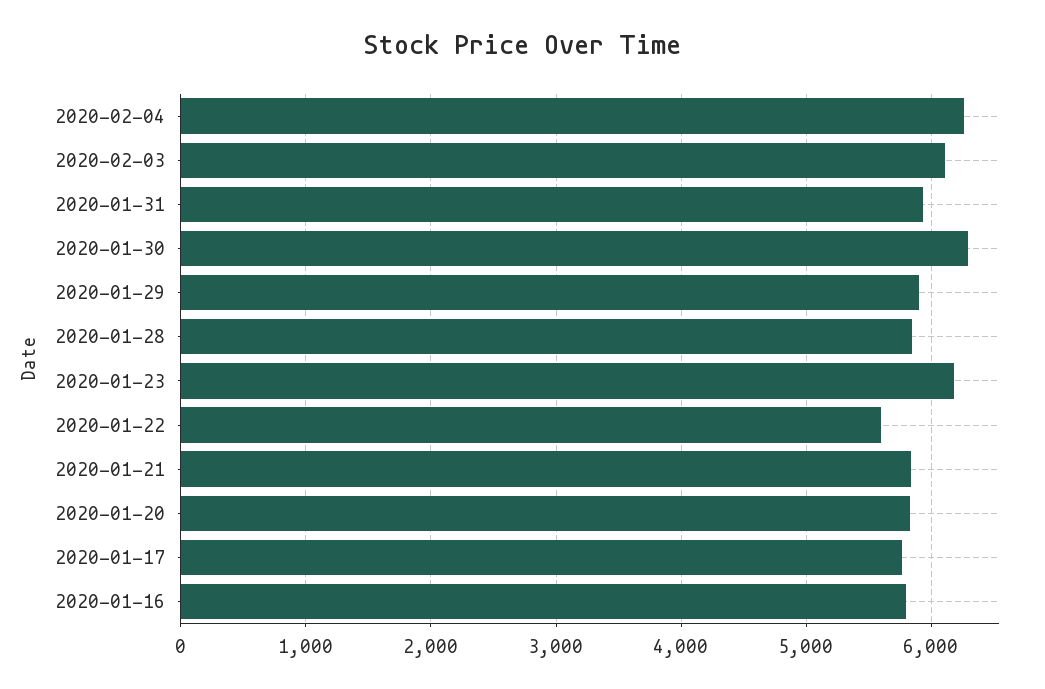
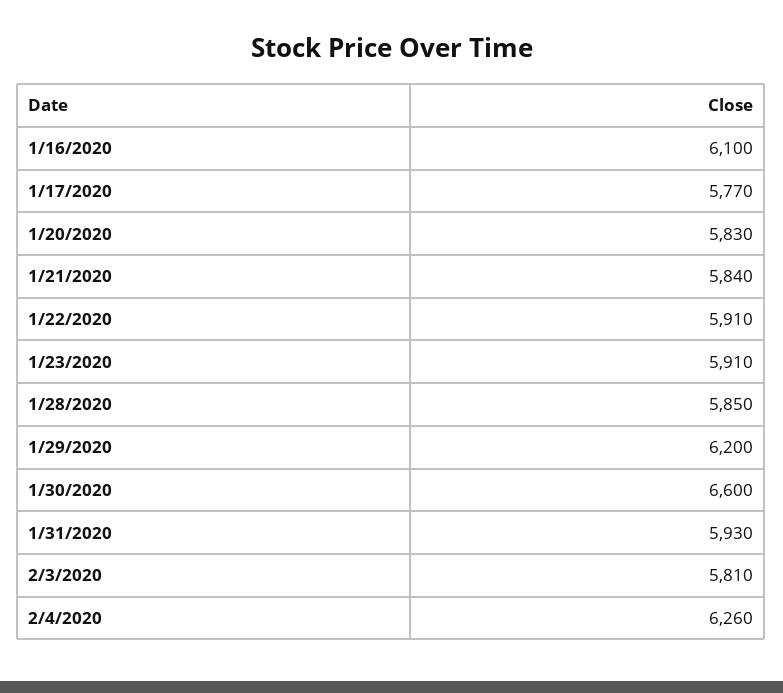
  {
    "2020-02-04": 6260,
-   "2020-02-03": 6100,
+   "2020-02-03": 5810,
    "2020-01-31": 5930,
-   "2020-01-30": 6300,
+   "2020-01-30": 6600,
-   "2020-01-29": 5900,
+   "2020-01-29": 6200,
    "2020-01-28": 5850,
-   "2020-01-23": 6200,
+   "2020-01-23": 5910,
-   "2020-01-22": 5600,
+   "2020-01-22": 5910,
    "2020-01-21": 5840,
    "2020-01-20": 5830,
    "2020-01-17": 5770,
-   "2020-01-16": 5800
+   "2020-01-16": 6100
  }

